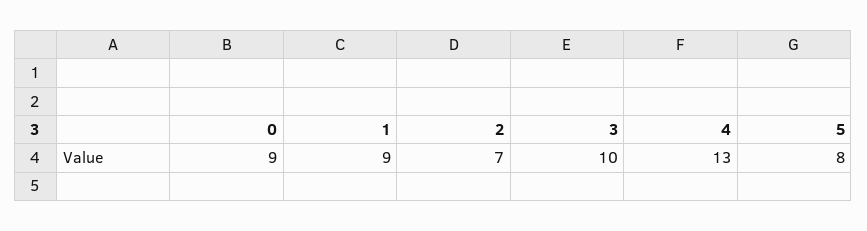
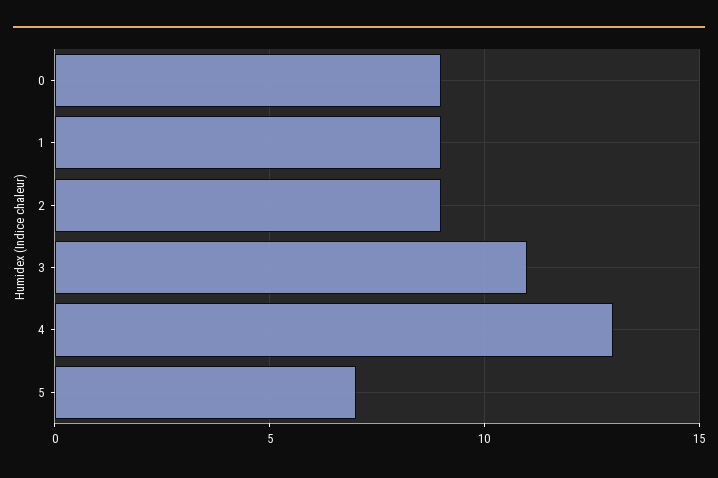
  {
    "0": 9,
    "1": 9,
-   "2": 7,
+   "2": 9,
-   "3": 10,
+   "3": 11,
    "4": 13,
-   "5": 8
+   "5": 7
  }

